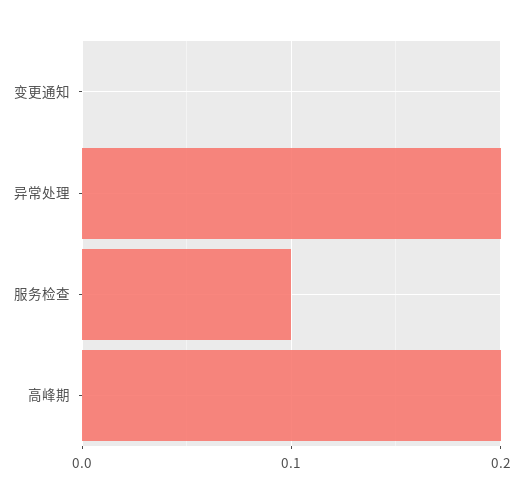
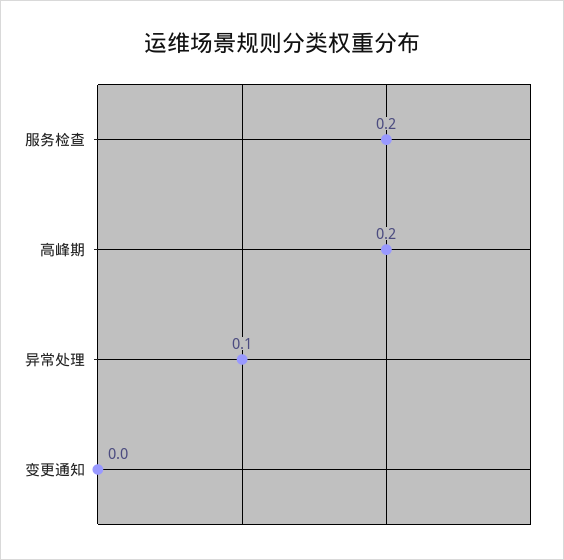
  {
    "变更通知": 0,
-   "异常处理": 0.2,
+   "异常处理": 0.1,
-   "服务检查": 0.1,
+   "服务检查": 0.2,
    "高峰期": 0.2
  }

